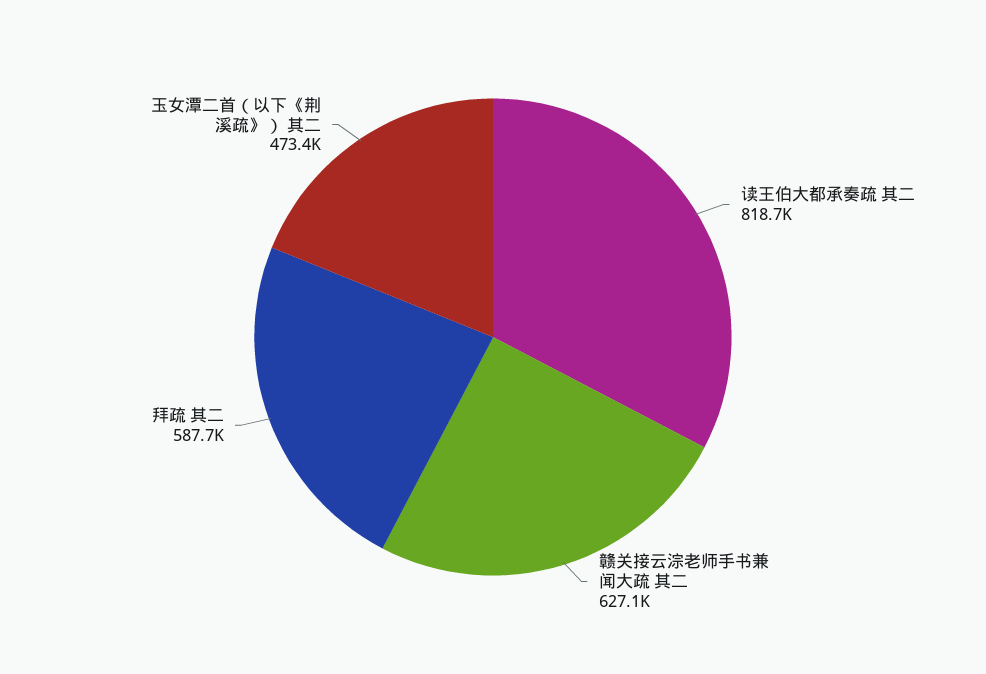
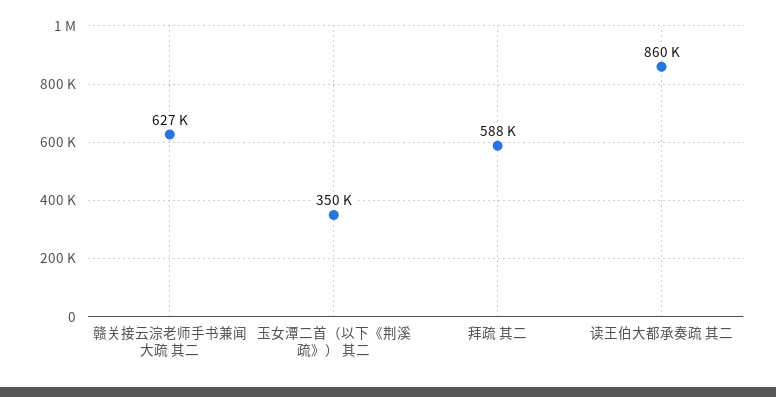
  {
-   "读王伯大都承奏疏 其二": 818700,
+   "读王伯大都承奏疏 其二": 860000,
    "赣关接云淙老师手书兼闻大疏 其二": 627100,
    "拜疏 其二": 587700,
-   "玉女潭二首（以下《荆溪疏》） 其二": 473400
+   "玉女潭二首（以下《荆溪疏》） 其二": 350000
  }

